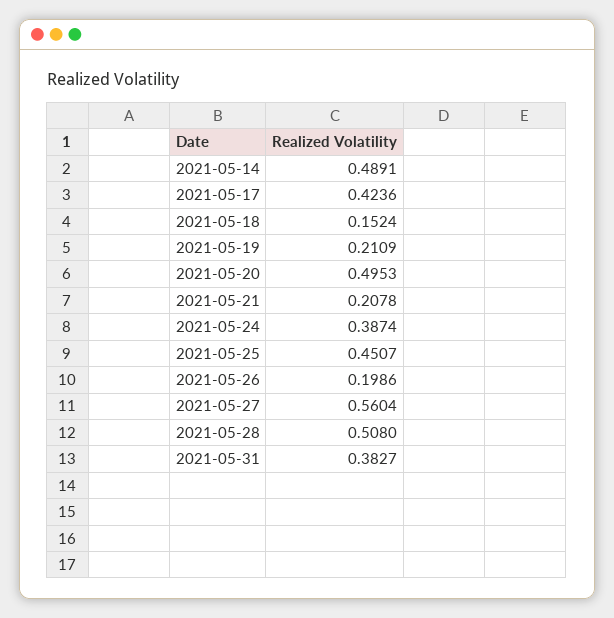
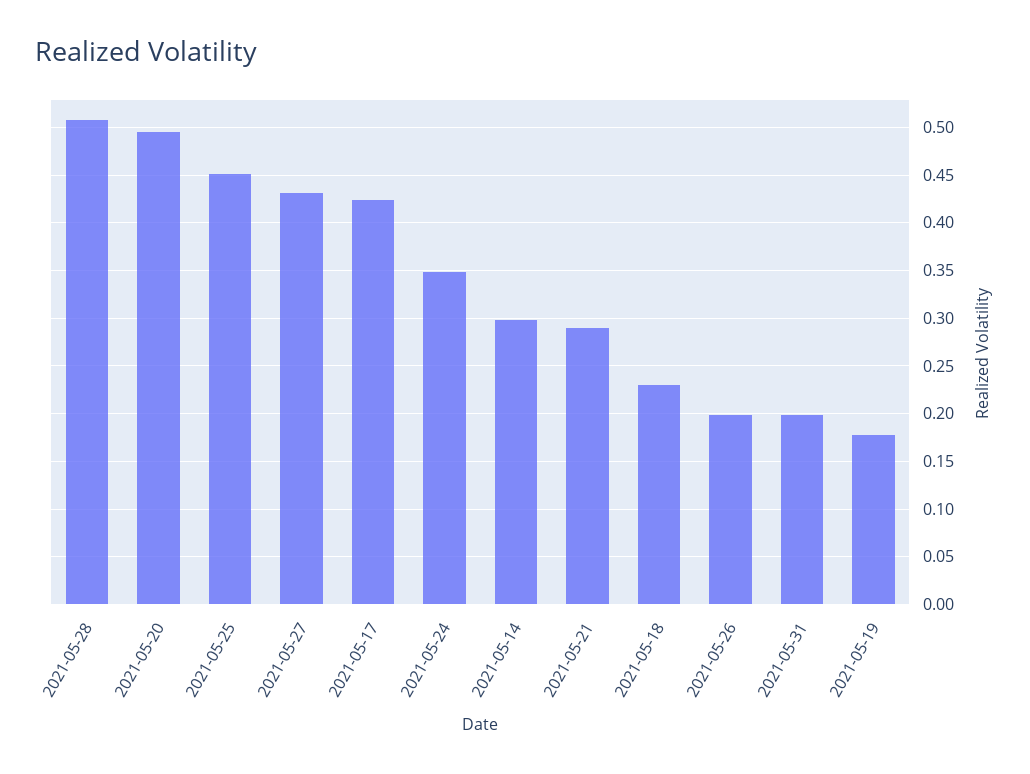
  {
-   "2021-05-14": 0.4891,
+   "2021-05-14": 0.3,
    "2021-05-17": 0.4236,
-   "2021-05-18": 0.1524,
+   "2021-05-18": 0.23,
-   "2021-05-19": 0.2109,
+   "2021-05-19": 0.18,
    "2021-05-20": 0.4953,
-   "2021-05-21": 0.2078,
+   "2021-05-21": 0.29,
-   "2021-05-24": 0.3874,
+   "2021-05-24": 0.35,
    "2021-05-25": 0.4507,
    "2021-05-26": 0.1986,
-   "2021-05-27": 0.5604,
+   "2021-05-27": 0.43,
    "2021-05-28": 0.508,
-   "2021-05-31": 0.3827
+   "2021-05-31": 0.2
  }

